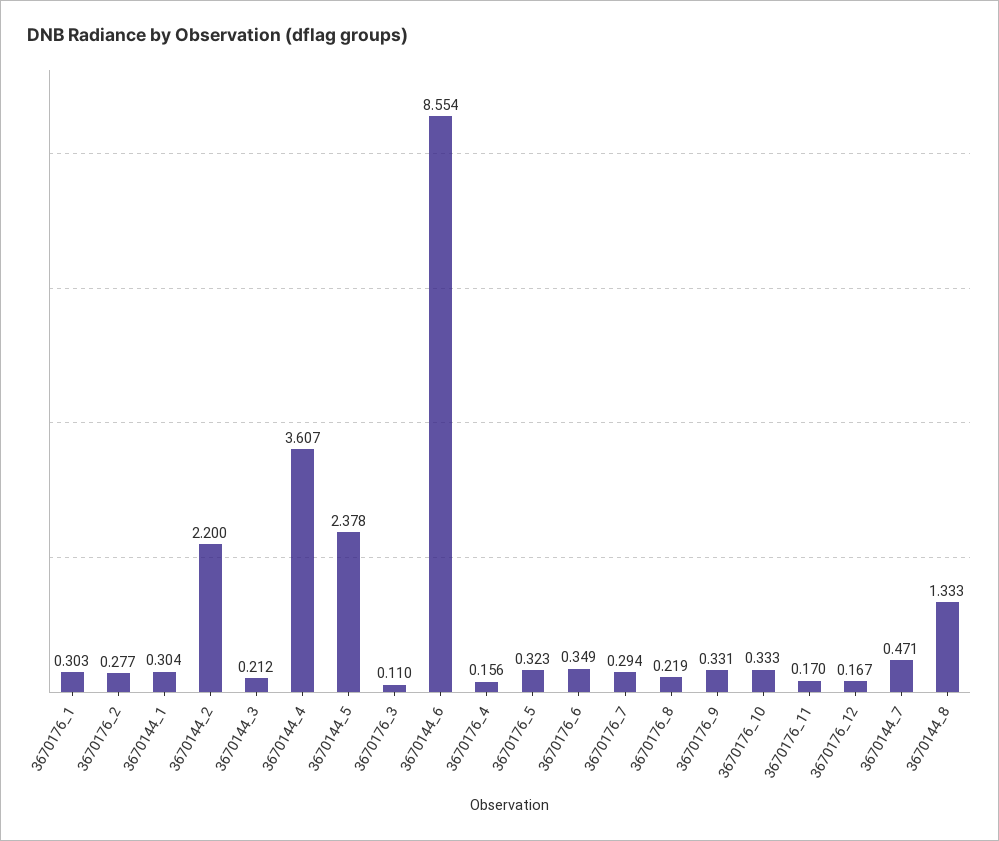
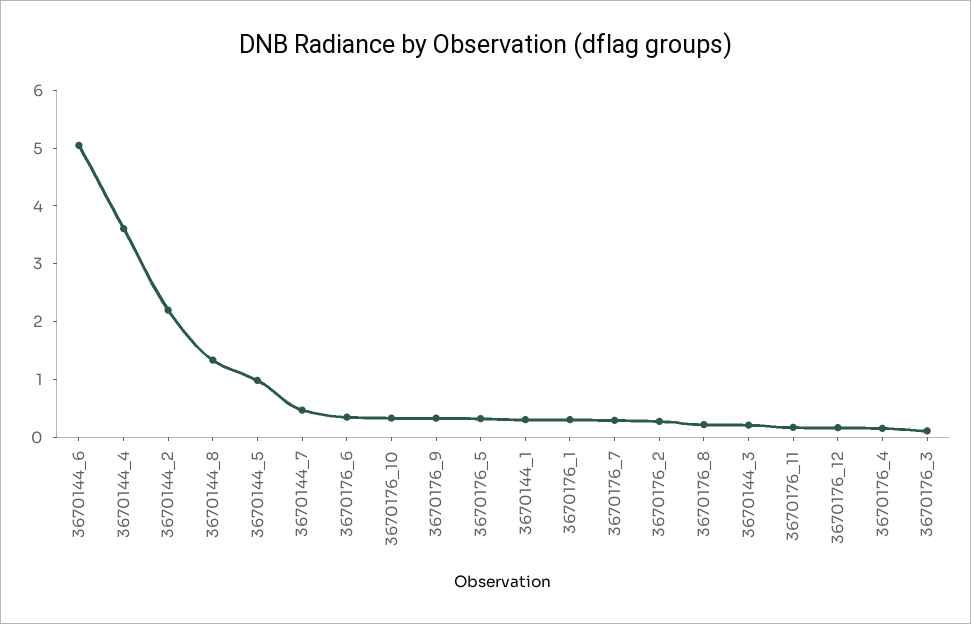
  {
    "3670176_1": 0.303,
    "3670176_2": 0.277,
    "3670144_1": 0.304,
    "3670144_2": 2.2,
    "3670144_3": 0.212,
    "3670144_4": 3.607,
-   "3670144_5": 2.378,
+   "3670144_5": 1,
    "3670176_3": 0.11,
-   "3670144_6": 8.554,
+   "3670144_6": 5,
    "3670176_4": 0.156,
    "3670176_5": 0.323,
    "3670176_6": 0.349,
    "3670176_7": 0.294,
    "3670176_8": 0.219,
    "3670176_9": 0.331,
    "3670176_10": 0.333,
    "3670176_11": 0.17,
    "3670176_12": 0.167,
    "3670144_7": 0.471,
    "3670144_8": 1.333
  }

